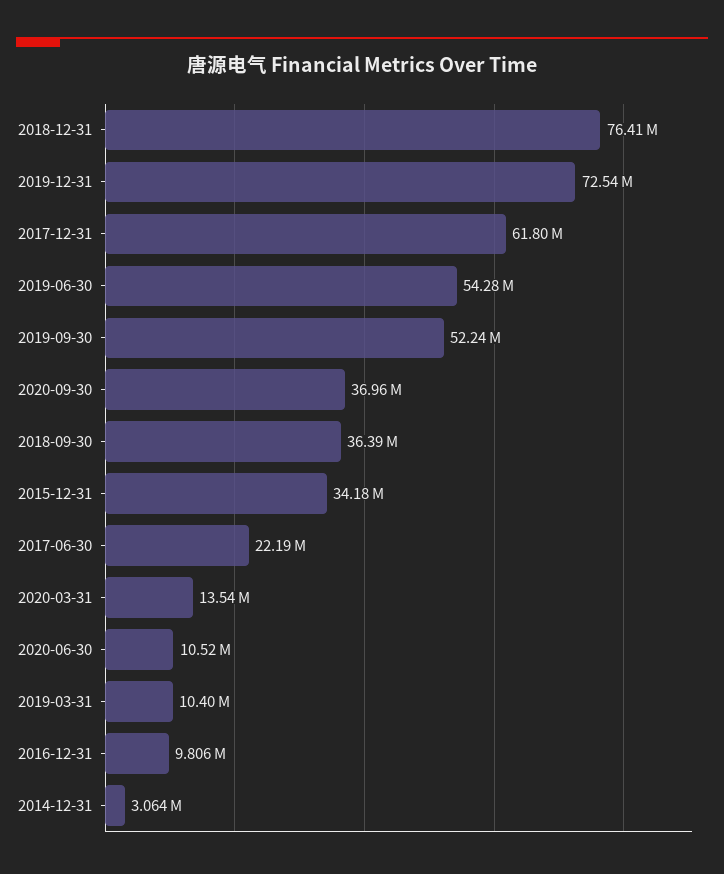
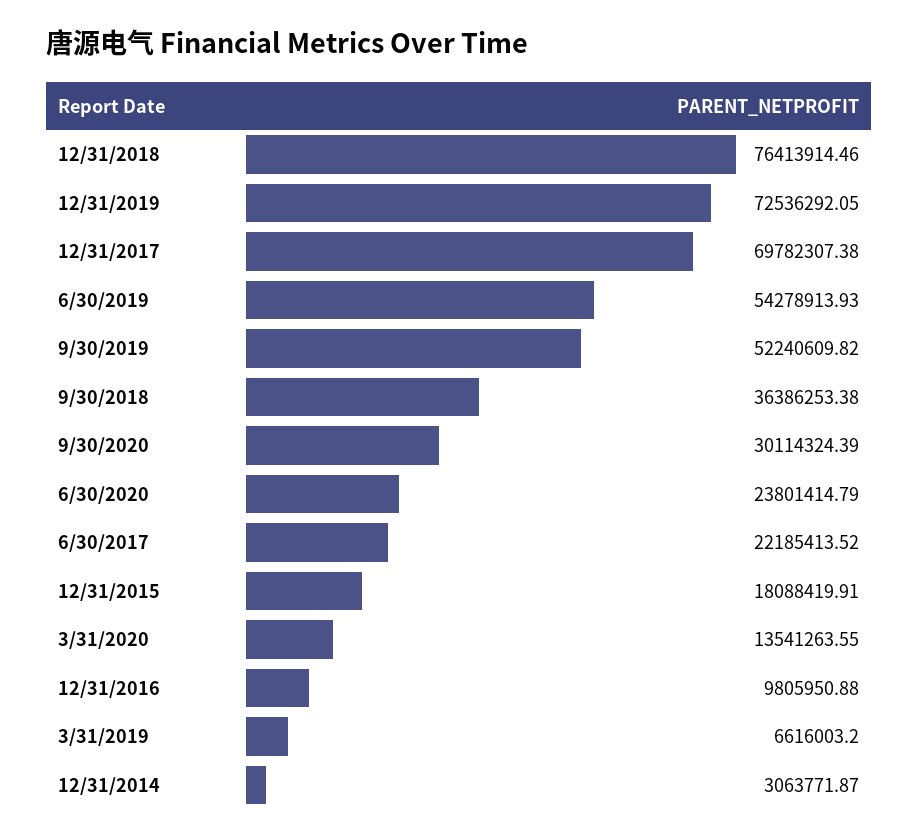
  {
    "2018-12-31": 76413914.46,
    "2019-12-31": 72536292.05,
-   "2017-12-31": 61800000,
+   "2017-12-31": 69782307.38,
    "2019-06-30": 54278913.93,
    "2019-09-30": 52240609.82,
-   "2020-09-30": 36960000,
+   "2020-09-30": 30114324.39,
    "2018-09-30": 36386253.38,
-   "2015-12-31": 34180000,
+   "2015-12-31": 18088419.91,
    "2017-06-30": 22185413.52,
    "2020-03-31": 13541263.55,
-   "2020-06-30": 10520000,
+   "2020-06-30": 23801414.79,
-   "2019-03-31": 10400000,
+   "2019-03-31": 6616003.2,
    "2016-12-31": 9805950.88,
    "2014-12-31": 3063771.87
  }

